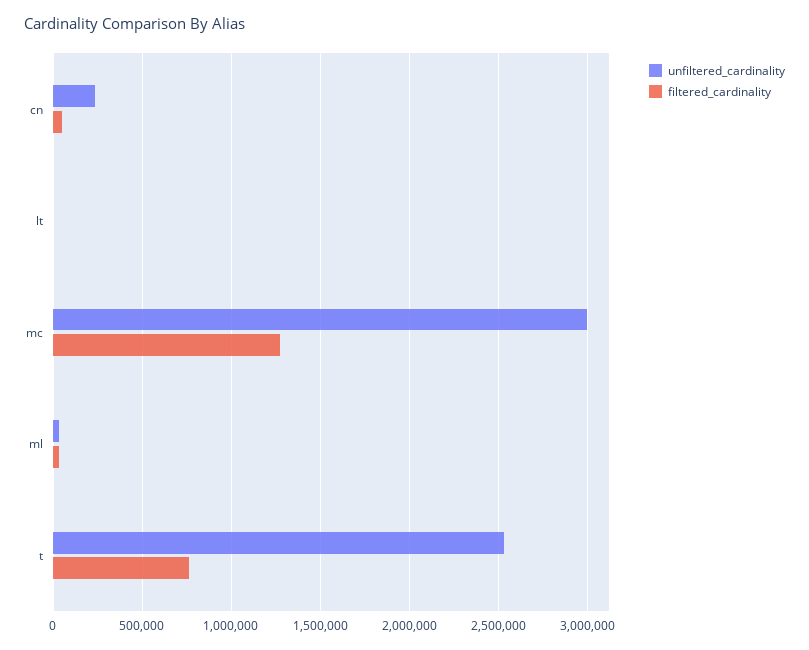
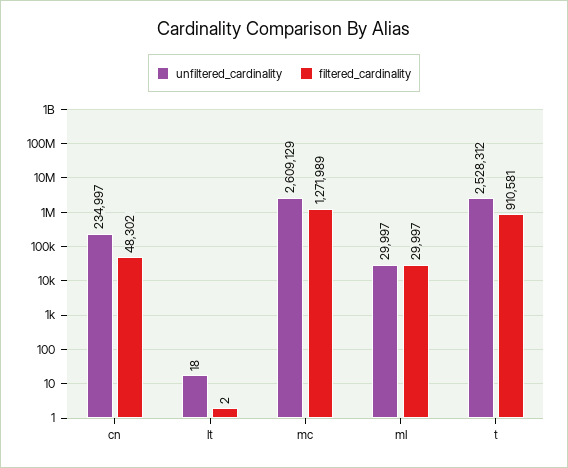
  {
    "unfiltered_cardinality": {
      "cn": 234997,
      "lt": 18,
-     "mc": 3000000,
+     "mc": 2609129,
      "ml": 29997,
      "t": 2528312
    },
    "filtered_cardinality": {
      "cn": 48302,
      "lt": 2,
      "mc": 1271989,
      "ml": 29997,
-     "t": 750000
+     "t": 910581
    }
  }

